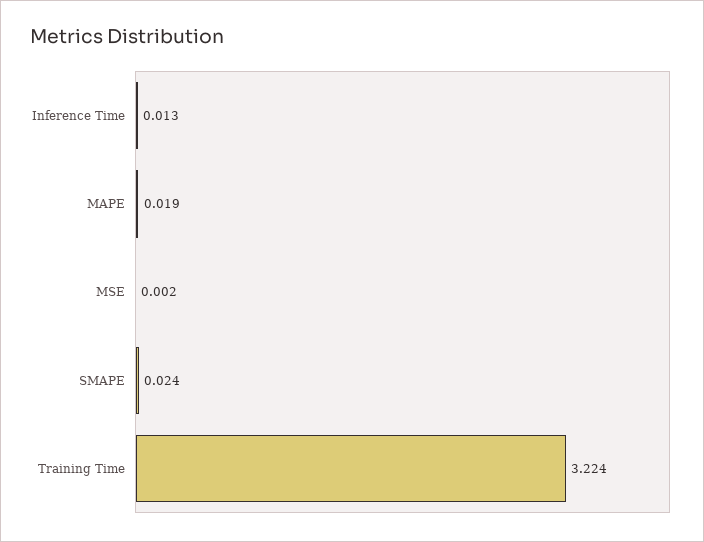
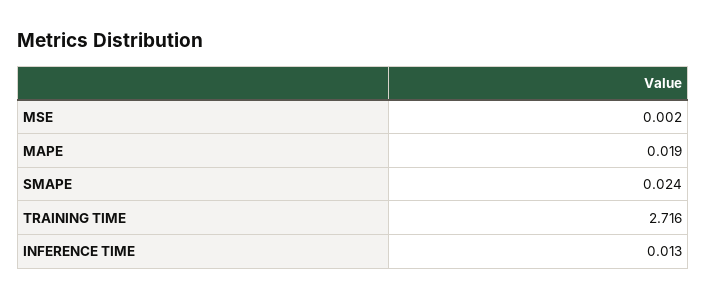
  {
    "Inference Time": 0.013,
    "MAPE": 0.019,
    "MSE": 0.002,
    "SMAPE": 0.024,
-   "Training Time": 3.224
+   "Training Time": 2.716
  }

